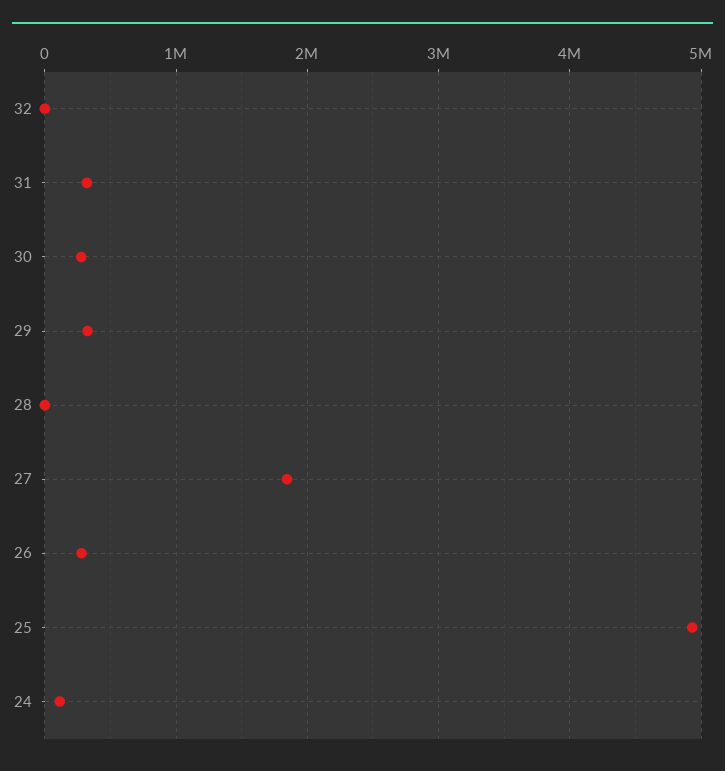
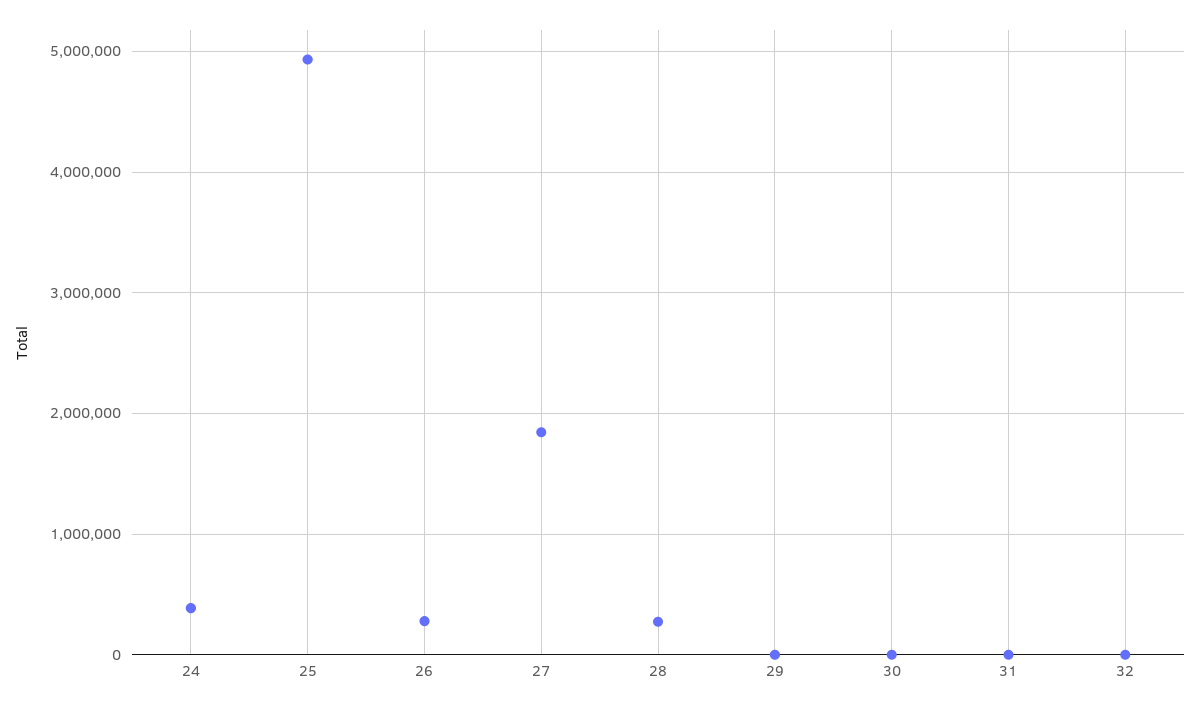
  {
    "32": 0,
-   "31": 300000,
+   "31": 0,
-   "30": 300000,
+   "30": 0,
-   "29": 300000,
+   "29": 0,
-   "28": 0,
+   "28": 300000,
    "27": 1800000,
    "26": 300000,
    "25": 4900000,
-   "24": 100000
+   "24": 400000
  }

